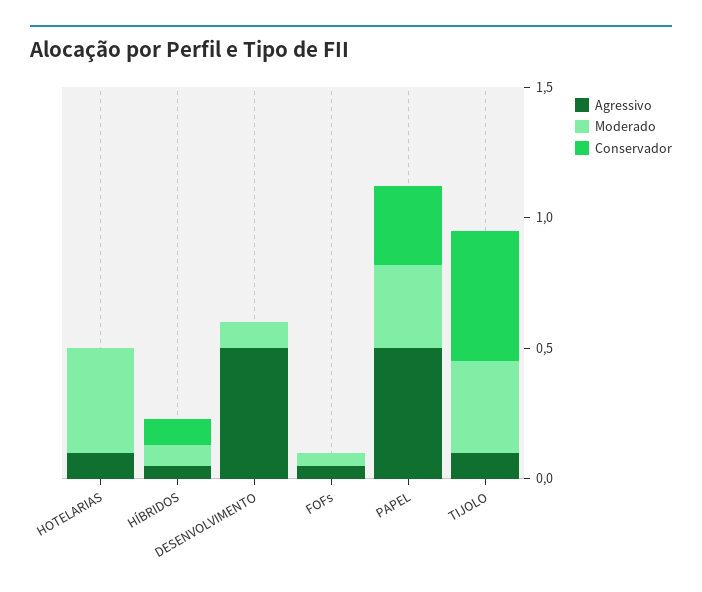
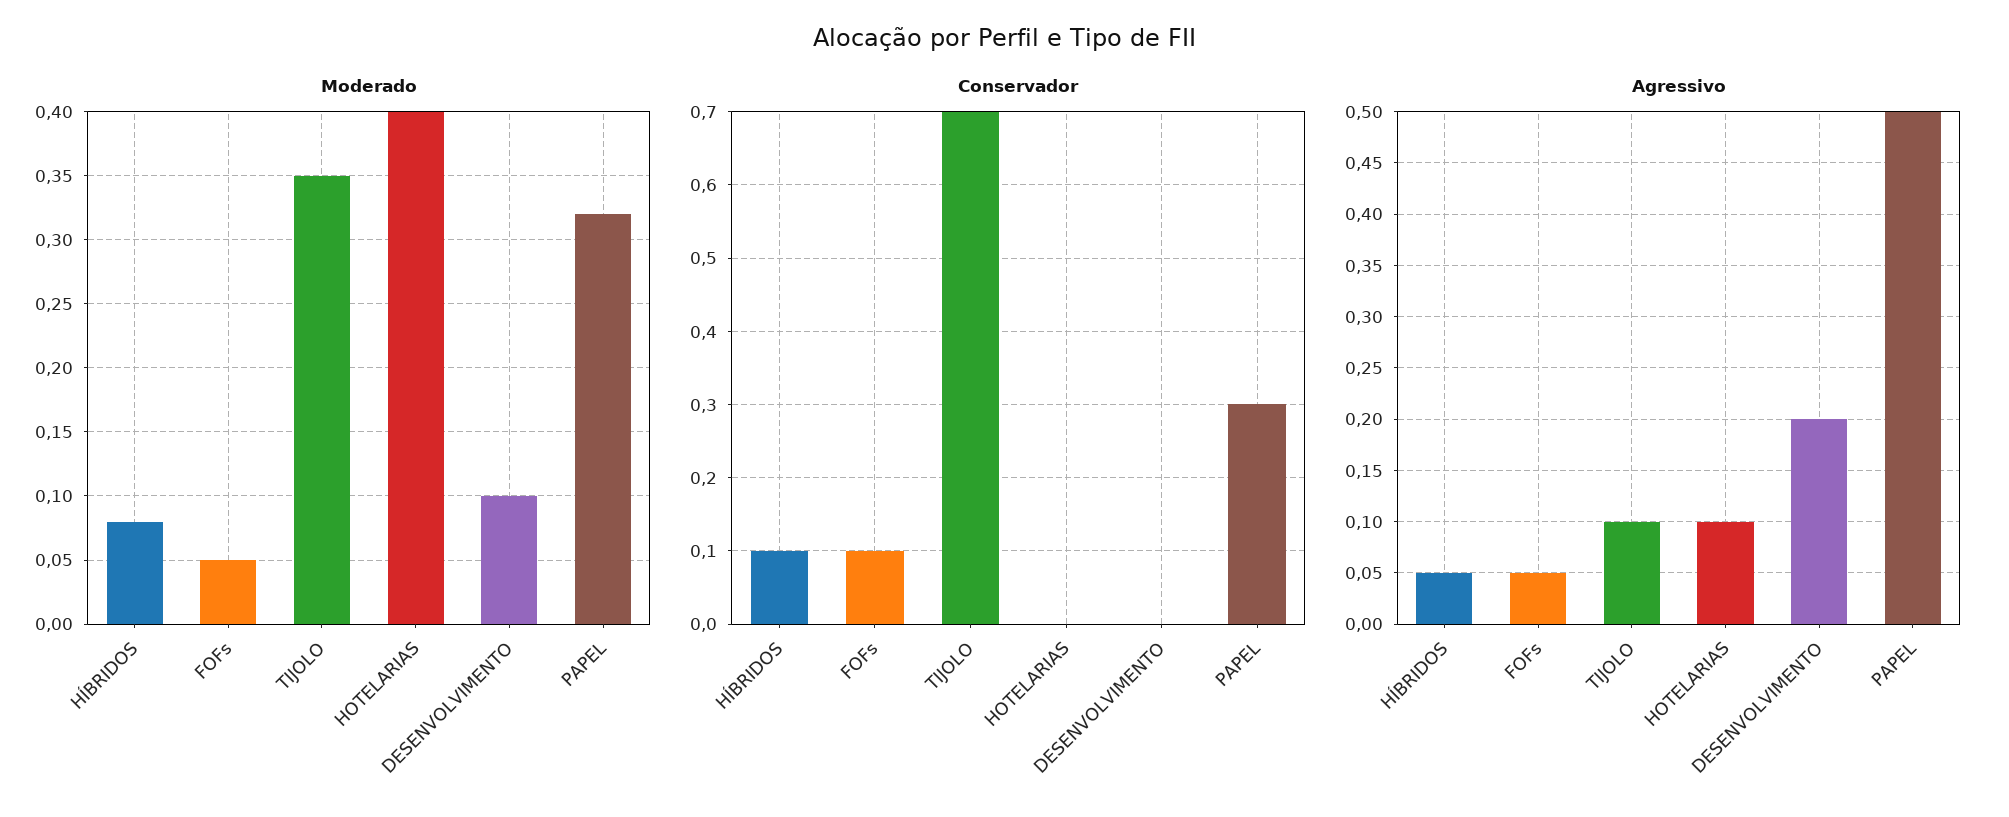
  {
    "Agressivo": {
      "HOTELARIAS": 0.1,
      "HÍBRIDOS": 0.05,
-     "DESENVOLVIMENTO": 0.5,
+     "DESENVOLVIMENTO": 0.2,
      "FOFs": 0.05,
      "PAPEL": 0.5,
      "TIJOLO": 0.1
    },
    "Moderado": {
      "HOTELARIAS": 0.4,
      "HÍBRIDOS": 0.08,
      "DESENVOLVIMENTO": 0.1,
      "FOFs": 0.05,
      "PAPEL": 0.32,
      "TIJOLO": 0.35
    },
    "Conservador": {
      "HOTELARIAS": 0,
      "HÍBRIDOS": 0.1,
      "DESENVOLVIMENTO": 0,
-     "FOFs": 0,
+     "FOFs": 0.1,
      "PAPEL": 0.3,
-     "TIJOLO": 0.5
+     "TIJOLO": 0.7
    }
  }

